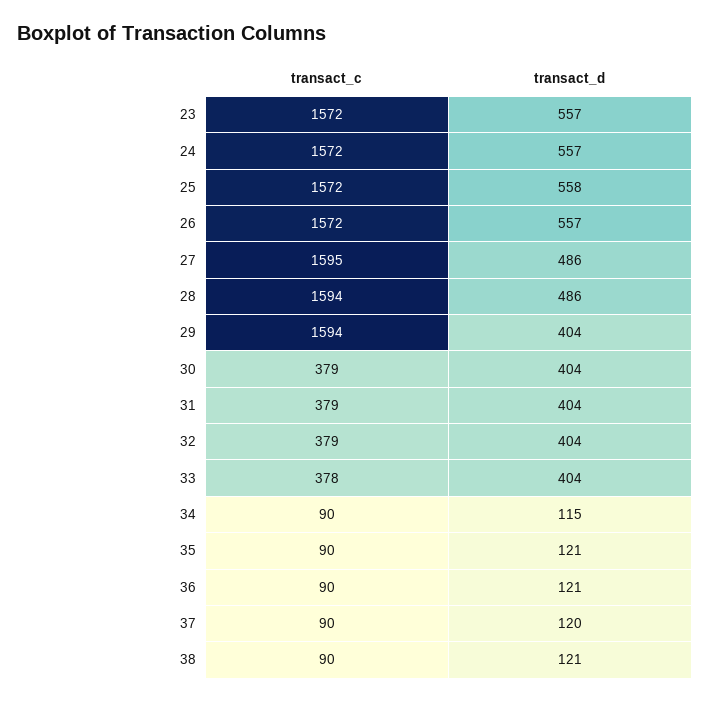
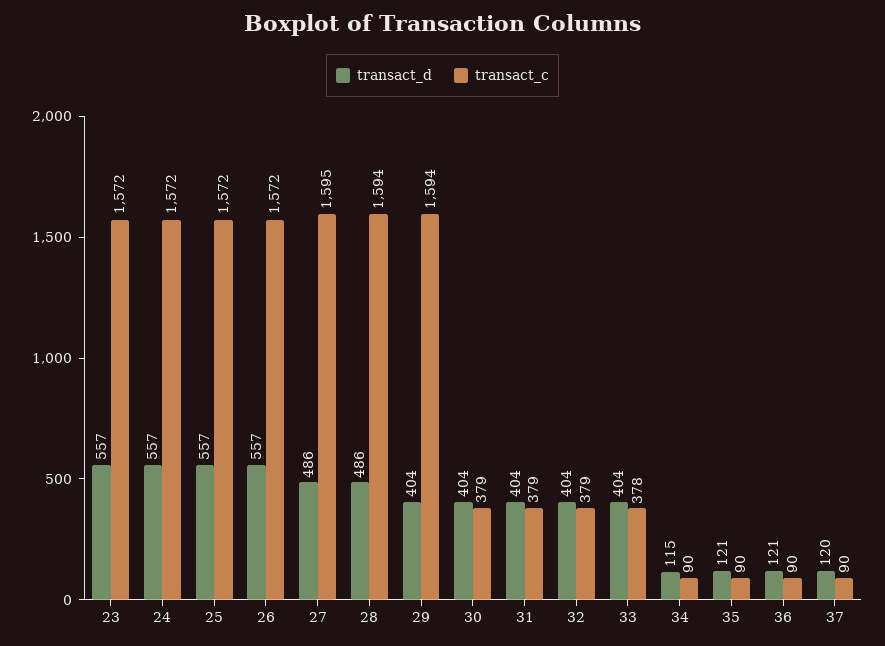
  {
    "transact_c": {
      "23": 1572,
      "24": 1572,
      "25": 1572,
      "26": 1572,
      "27": 1595,
      "28": 1594,
      "29": 1594,
      "30": 379,
      "31": 379,
      "32": 379,
      "33": 378,
      "34": 90,
      "35": 90,
      "36": 90,
-     "37": 90,
+     "37": 90
-     "38": 90
    },
    "transact_d": {
      "23": 557,
      "24": 557,
-     "25": 558,
+     "25": 557,
      "26": 557,
      "27": 486,
      "28": 486,
      "29": 404,
      "30": 404,
      "31": 404,
      "32": 404,
      "33": 404,
      "34": 115,
      "35": 121,
      "36": 121,
-     "37": 120,
+     "37": 120
-     "38": 121
    }
  }

